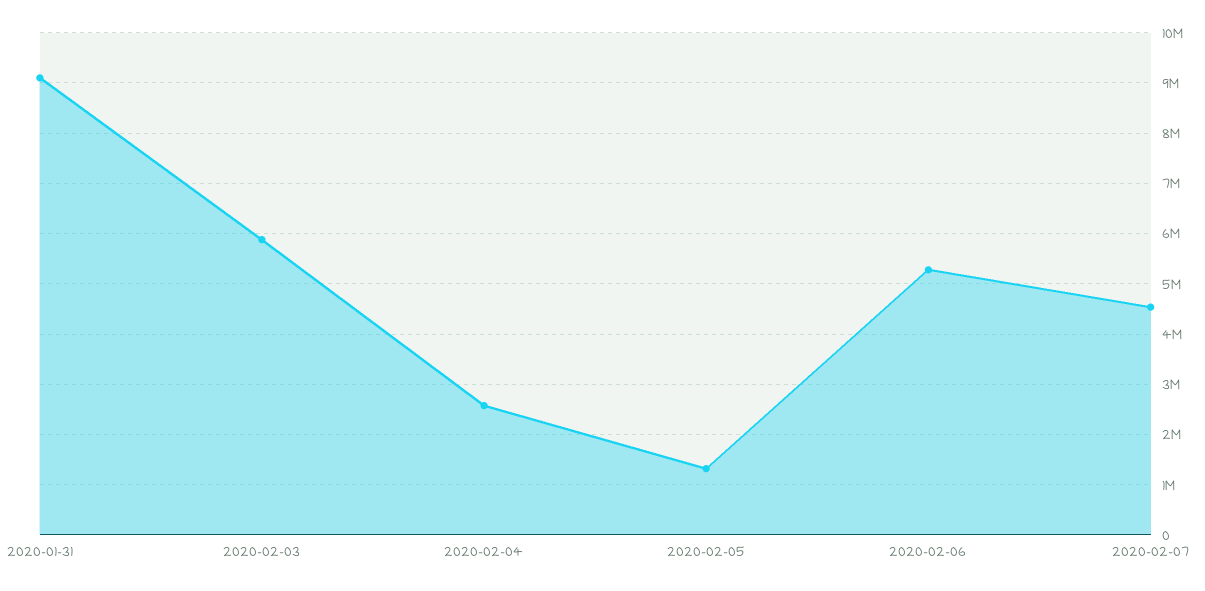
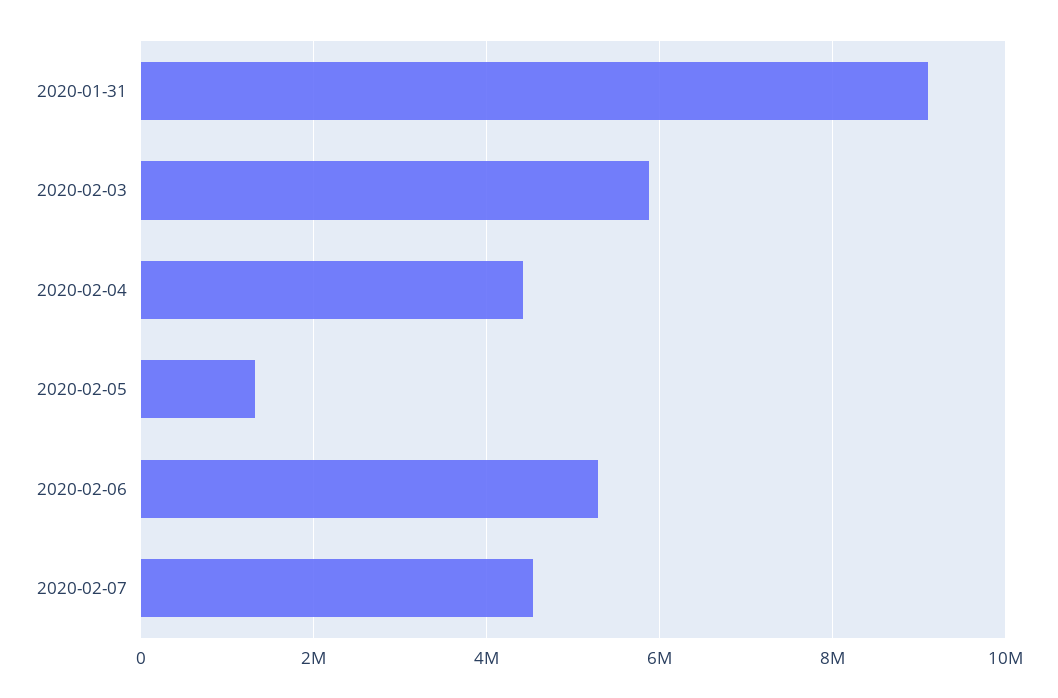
  {
    "2020-01-31": 9000000,
    "2020-02-03": 5800000,
-   "2020-02-04": 2600000,
+   "2020-02-04": 4400000,
    "2020-02-05": 1400000,
    "2020-02-06": 5200000,
    "2020-02-07": 4600000
  }

